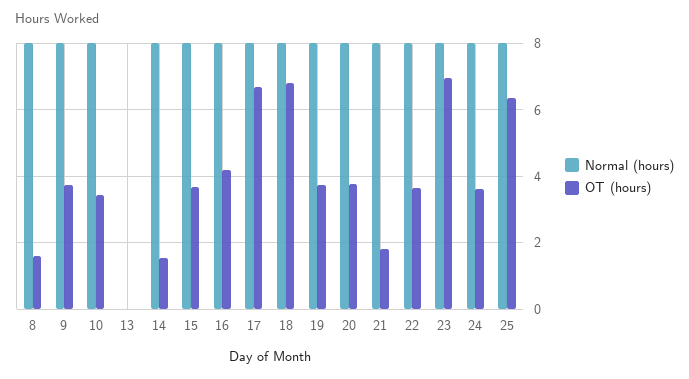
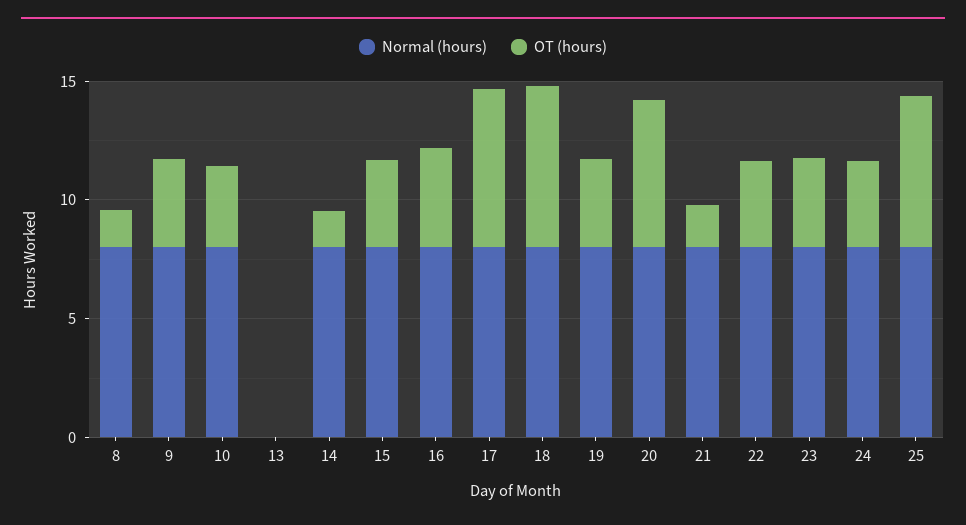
  {
    "Normal (hours)": {
      "8": 8,
      "9": 8,
      "10": 8,
      "13": 0,
      "14": 8,
      "15": 8,
      "16": 8,
      "17": 8,
      "18": 8,
      "19": 8,
      "20": 8,
      "21": 8,
      "22": 8,
      "23": 8,
      "24": 8,
      "25": 8
    },
    "OT (hours)": {
      "8": 1.6,
      "9": 3.8,
      "10": 3.4,
      "13": 0,
      "14": 1.6,
      "15": 3.6,
      "16": 4.2,
      "17": 6.6,
      "18": 6.8,
      "19": 3.8,
-     "20": 3.8,
+     "20": 6,
      "21": 1.8,
      "22": 3.6,
-     "23": 7,
+     "23": 4,
      "24": 3.6,
      "25": 6.4
    }
  }

